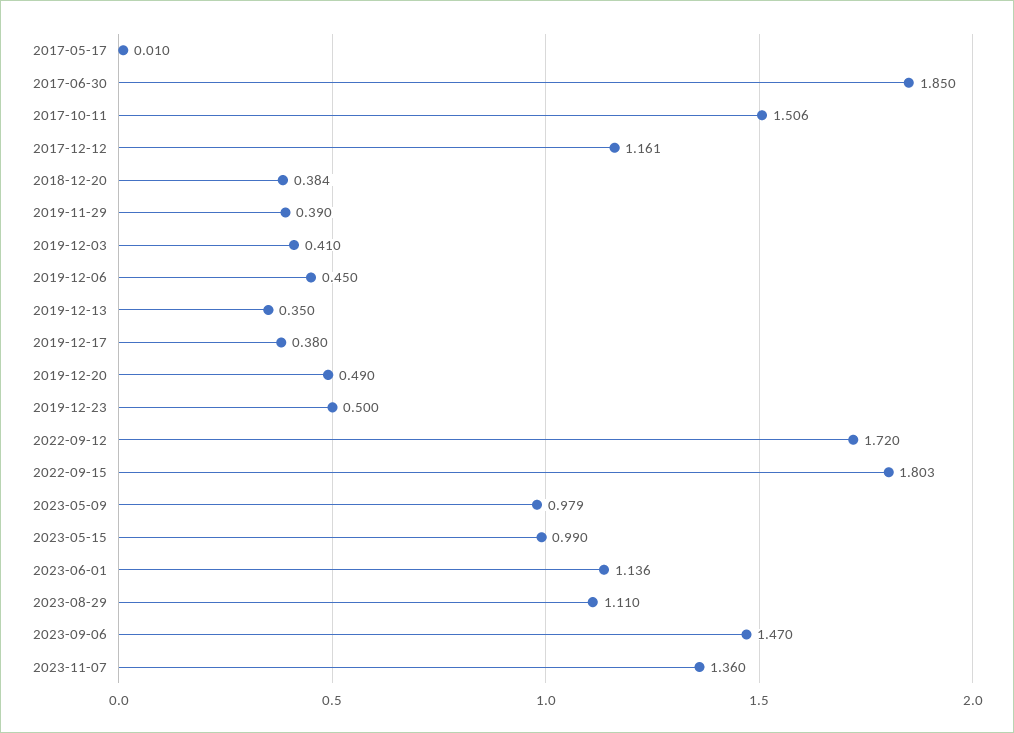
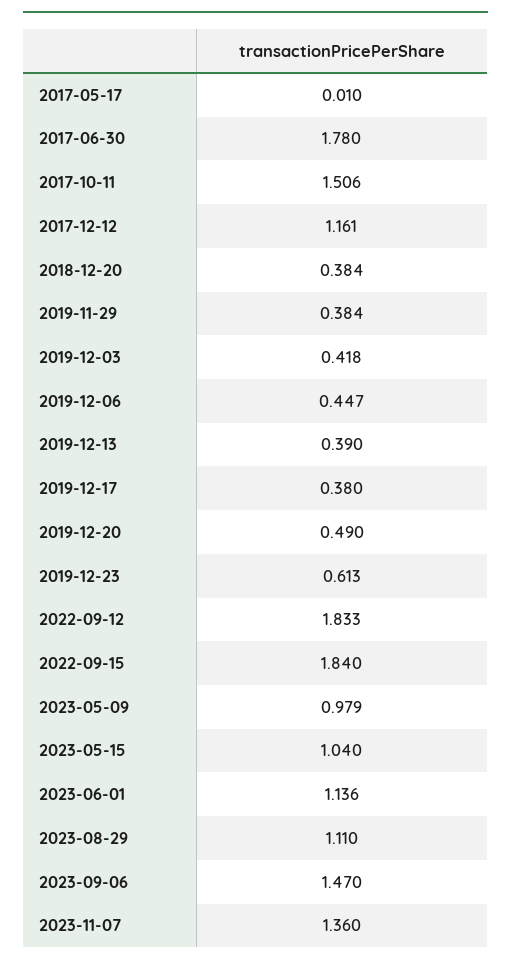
  {
    "2017-05-17": 0.01,
-   "2017-06-30": 1.85,
+   "2017-06-30": 1.78,
    "2017-10-11": 1.506,
    "2017-12-12": 1.161,
    "2018-12-20": 0.384,
-   "2019-11-29": 0.39,
+   "2019-11-29": 0.384,
-   "2019-12-03": 0.41,
+   "2019-12-03": 0.418,
-   "2019-12-06": 0.45,
+   "2019-12-06": 0.447,
-   "2019-12-13": 0.35,
+   "2019-12-13": 0.39,
    "2019-12-17": 0.38,
    "2019-12-20": 0.49,
-   "2019-12-23": 0.5,
+   "2019-12-23": 0.613,
-   "2022-09-12": 1.72,
+   "2022-09-12": 1.833,
-   "2022-09-15": 1.803,
+   "2022-09-15": 1.84,
    "2023-05-09": 0.979,
-   "2023-05-15": 0.99,
+   "2023-05-15": 1.04,
    "2023-06-01": 1.136,
    "2023-08-29": 1.11,
    "2023-09-06": 1.47,
    "2023-11-07": 1.36
  }

